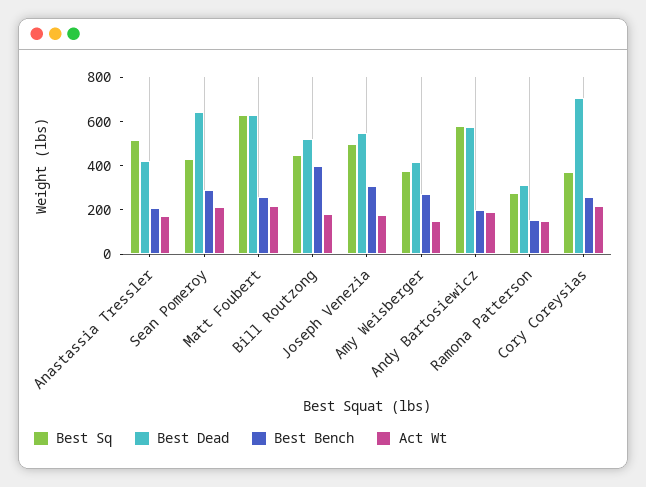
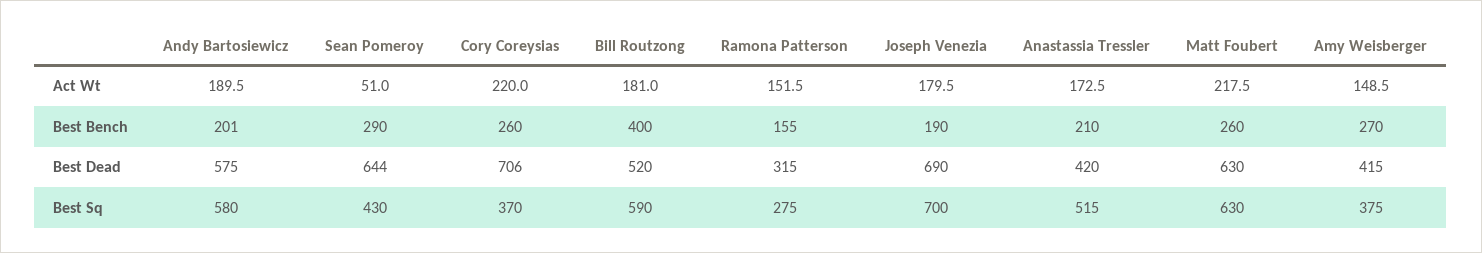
  {
    "Best Sq": {
      "Anastassia Tressler": 515,
      "Sean Pomeroy": 430,
      "Matt Foubert": 630,
-     "Bill Routzong": 450,
+     "Bill Routzong": 590,
-     "Joseph Venezia": 500,
+     "Joseph Venezia": 700,
      "Amy Weisberger": 375,
      "Andy Bartosiewicz": 580,
      "Ramona Patterson": 275,
      "Cory Coreysias": 370
    },
    "Best Dead": {
      "Anastassia Tressler": 420,
      "Sean Pomeroy": 644,
      "Matt Foubert": 630,
      "Bill Routzong": 520,
-     "Joseph Venezia": 550,
+     "Joseph Venezia": 690,
      "Amy Weisberger": 415,
      "Andy Bartosiewicz": 575,
      "Ramona Patterson": 315,
      "Cory Coreysias": 706
    },
    "Best Bench": {
      "Anastassia Tressler": 210,
      "Sean Pomeroy": 290,
      "Matt Foubert": 260,
      "Bill Routzong": 400,
-     "Joseph Venezia": 300,
+     "Joseph Venezia": 190,
      "Amy Weisberger": 270,
      "Andy Bartosiewicz": 201,
      "Ramona Patterson": 155,
      "Cory Coreysias": 260
    },
    "Act Wt": {
      "Anastassia Tressler": 172.5,
-     "Sean Pomeroy": 200,
+     "Sean Pomeroy": 51,
      "Matt Foubert": 217.5,
      "Bill Routzong": 181,
      "Joseph Venezia": 179.5,
      "Amy Weisberger": 148.5,
      "Andy Bartosiewicz": 189.5,
      "Ramona Patterson": 151.5,
      "Cory Coreysias": 220
    }
  }

